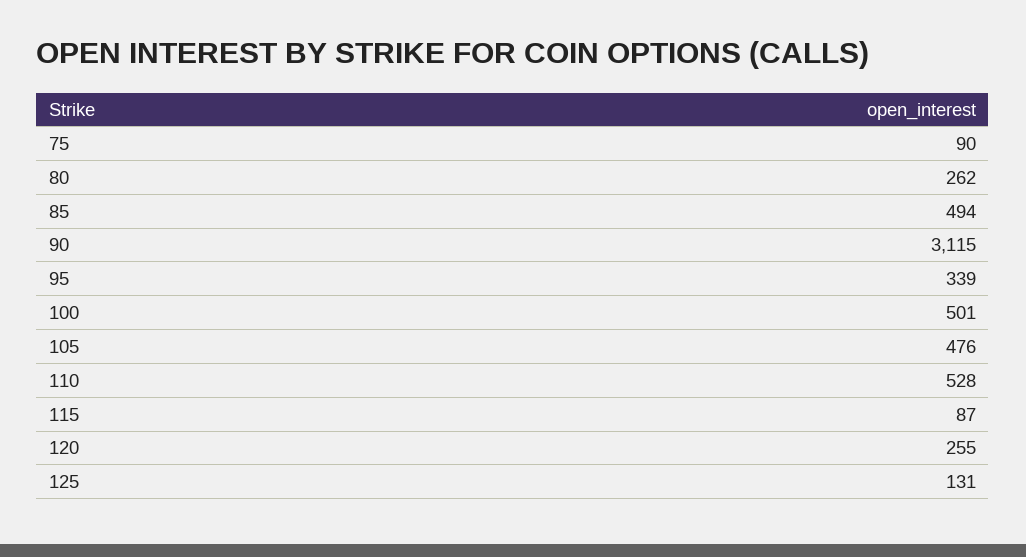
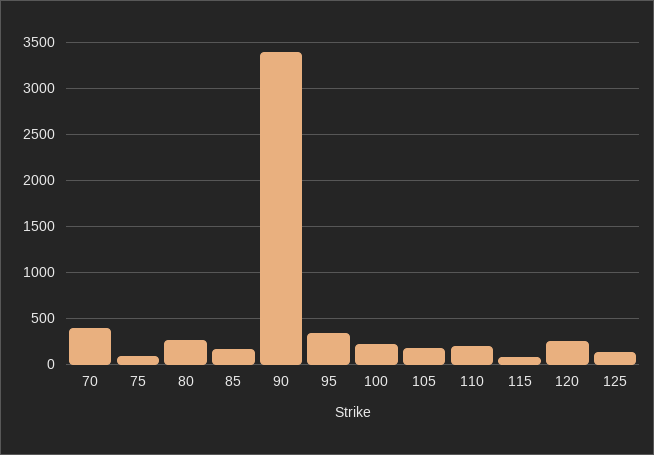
  {
    "75": 90,
    "80": 262,
-   "85": 494,
+   "85": 200,
-   "90": 3115,
+   "90": 3400,
    "95": 339,
-   "100": 501,
+   "100": 200,
-   "105": 476,
+   "105": 200,
-   "110": 528,
+   "110": 200,
    "115": 87,
    "120": 255,
-   "125": 131
+   "125": 131,
+   "70": 400
  }

